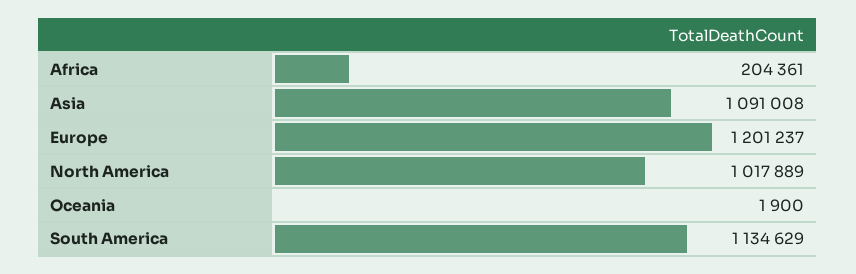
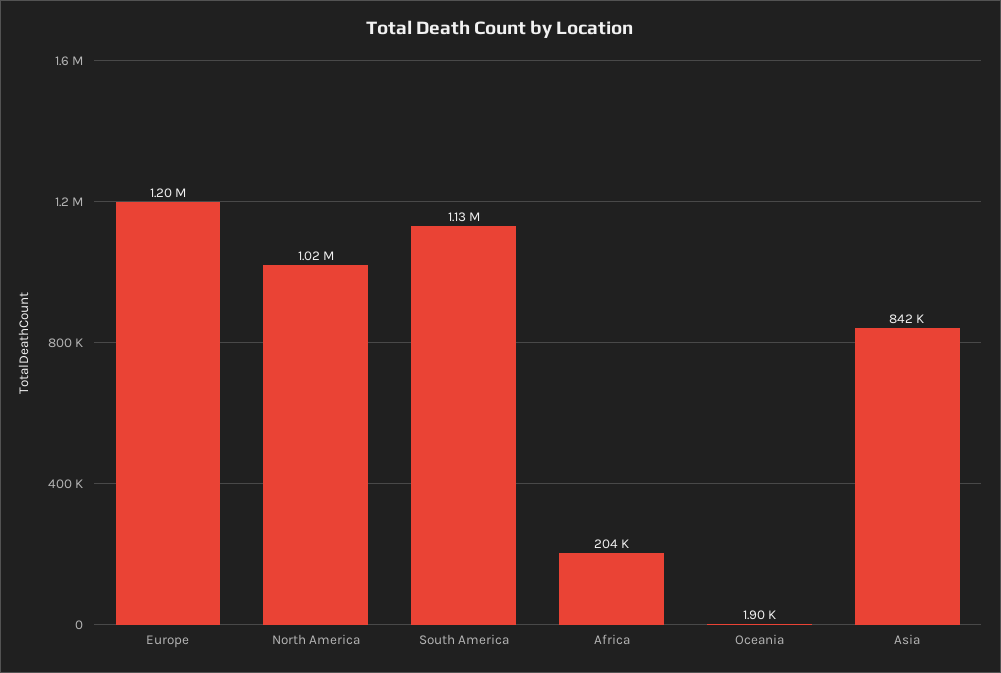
  {
    "Africa": 204361,
-   "Asia": 1091008,
+   "Asia": 842000,
    "Europe": 1201237,
    "North America": 1017889,
    "Oceania": 1900,
    "South America": 1134629
  }

